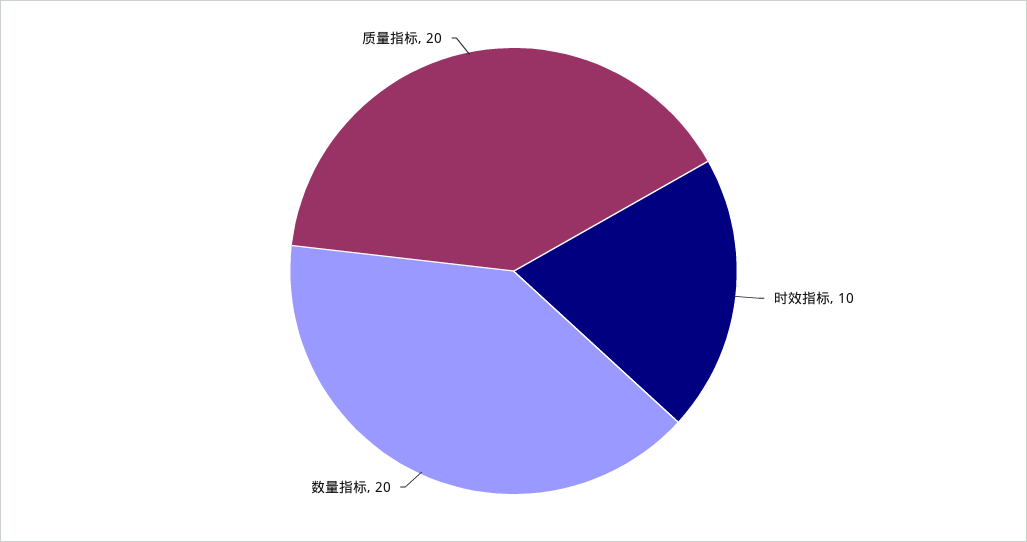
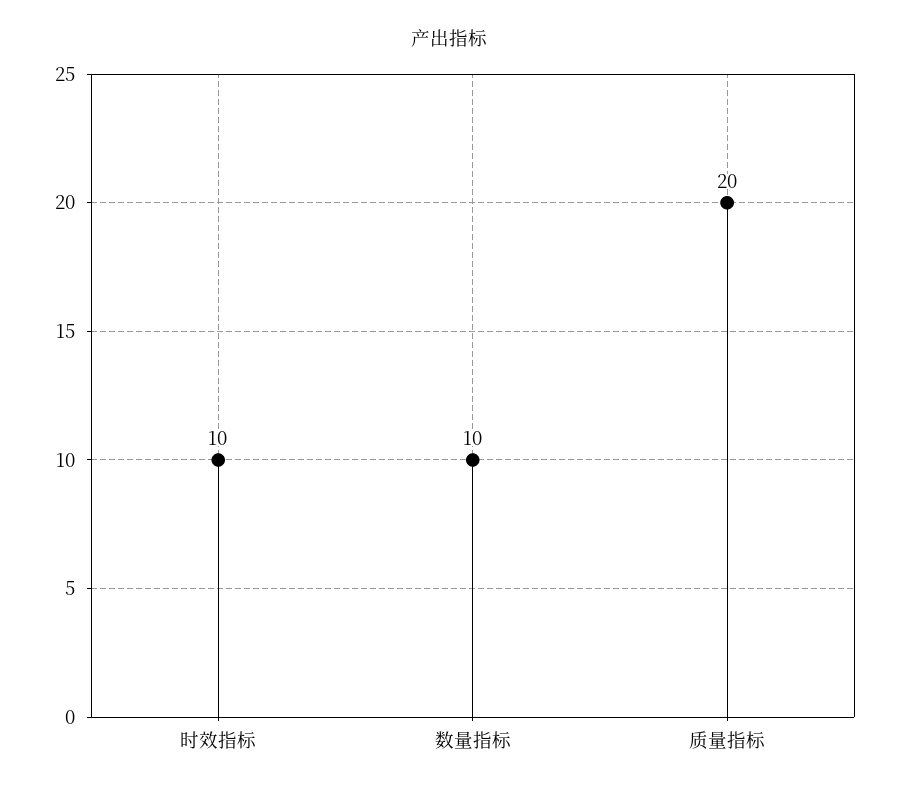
  {
    "时效指标": 10,
-   "数量指标": 20,
+   "数量指标": 10,
    "质量指标": 20
  }

